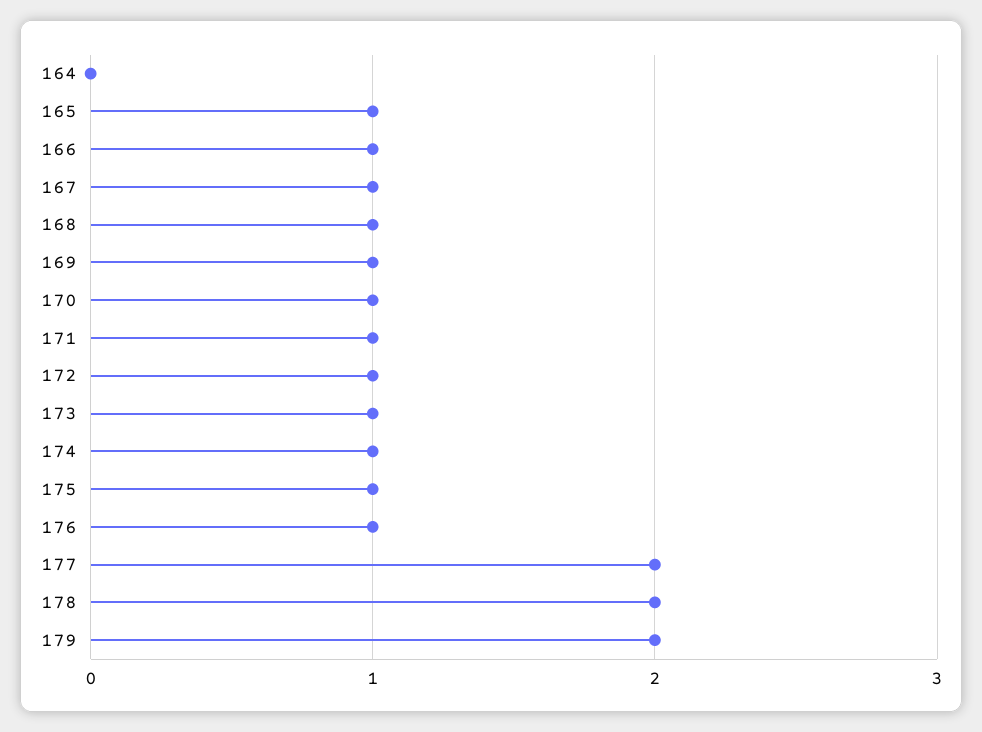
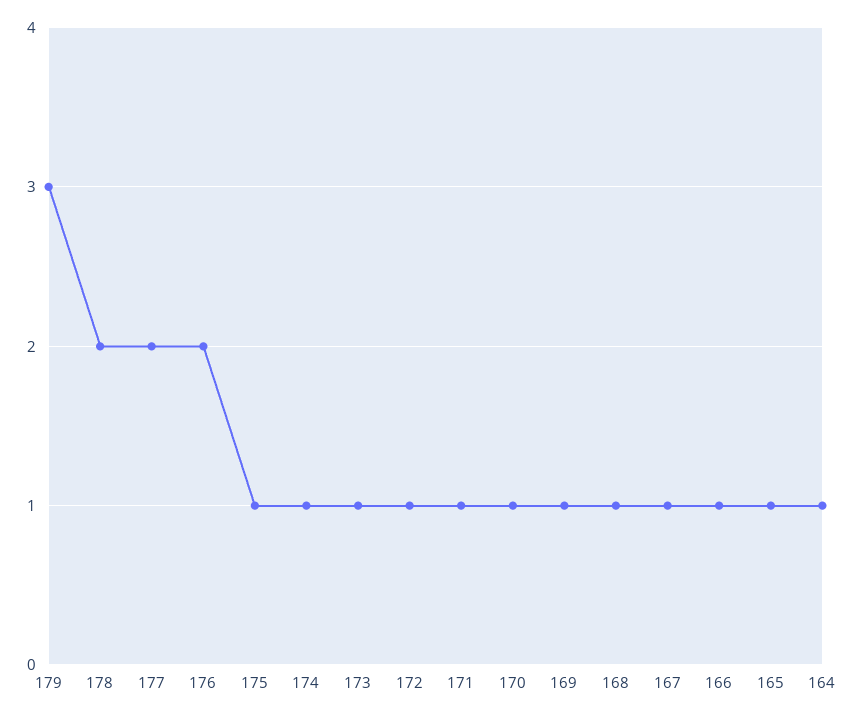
  {
-   "164": 0,
+   "164": 1,
    "165": 1,
    "166": 1,
    "167": 1,
    "168": 1,
    "169": 1,
    "170": 1,
    "171": 1,
    "172": 1,
    "173": 1,
    "174": 1,
    "175": 1,
-   "176": 1,
+   "176": 2,
    "177": 2,
    "178": 2,
-   "179": 2
+   "179": 3
  }

